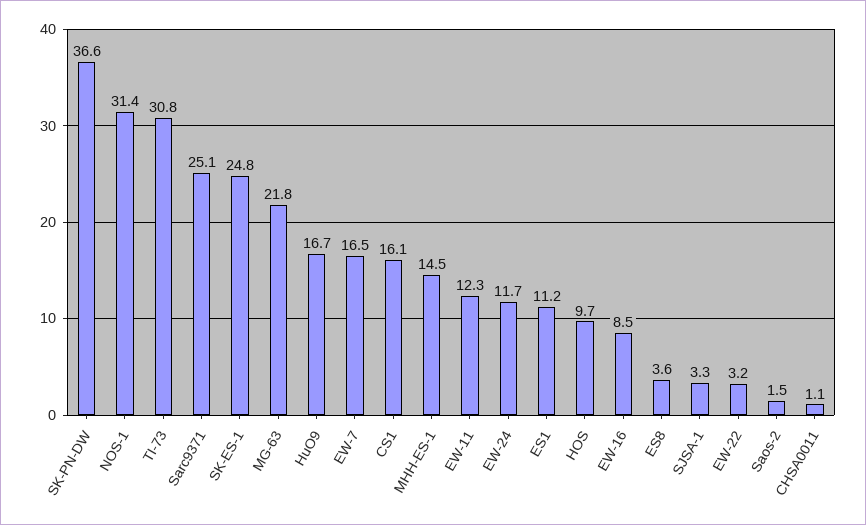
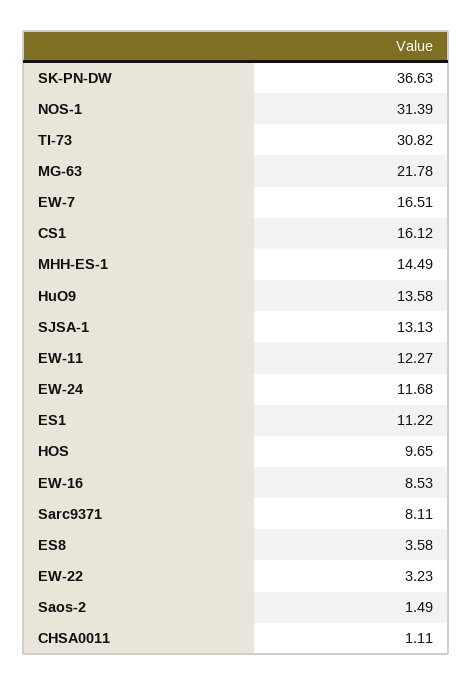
  {
    "SK-PN-DW": 36.63,
    "NOS-1": 31.39,
    "TI-73": 30.82,
-   "Sarc9371": 25.1,
+   "Sarc9371": 8.11,
-   "SK-ES-1": 24.8,
    "MG-63": 21.78,
-   "HuO9": 16.7,
+   "HuO9": 13.58,
    "EW-7": 16.51,
    "CS1": 16.12,
    "MHH-ES-1": 14.49,
    "EW-11": 12.27,
    "EW-24": 11.68,
    "ES1": 11.22,
    "HOS": 9.65,
    "EW-16": 8.53,
    "ES8": 3.58,
-   "SJSA-1": 3.3,
+   "SJSA-1": 13.13,
    "EW-22": 3.23,
    "Saos-2": 1.49,
    "CHSA0011": 1.11
  }

